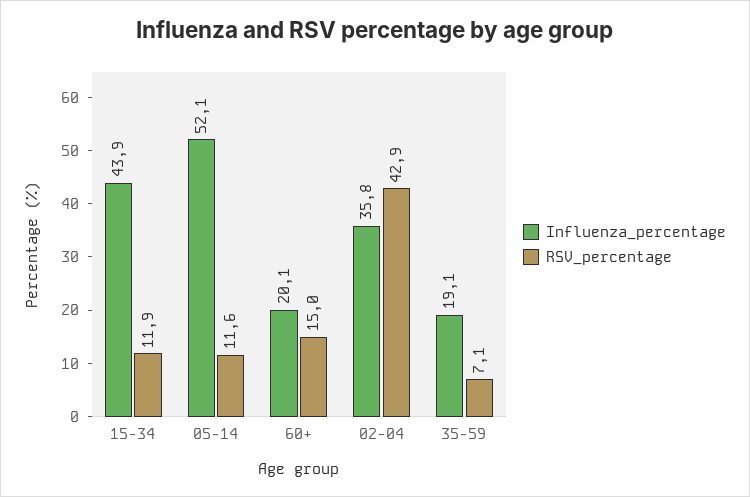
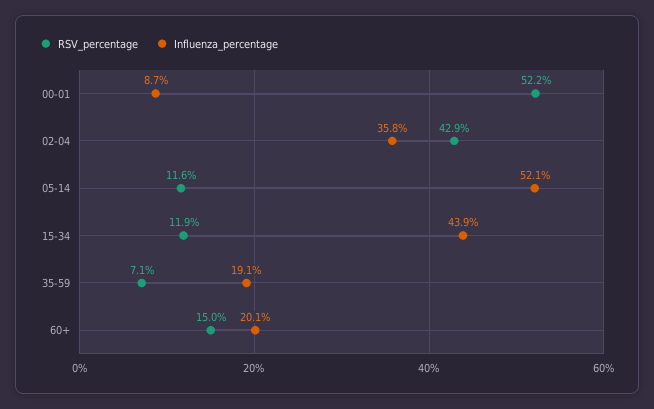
  {
    "Influenza_percentage": {
      "15-34": 43.9,
      "05-14": 52.1,
      "60+": 20.1,
      "02-04": 35.8,
-     "35-59": 19.1
+     "35-59": 19.1,
+     "00-01": 8.7
    },
    "RSV_percentage": {
      "15-34": 11.9,
      "05-14": 11.6,
      "60+": 15,
      "02-04": 42.9,
-     "35-59": 7.1
+     "35-59": 7.1,
+     "00-01": 52.2
    }
  }

